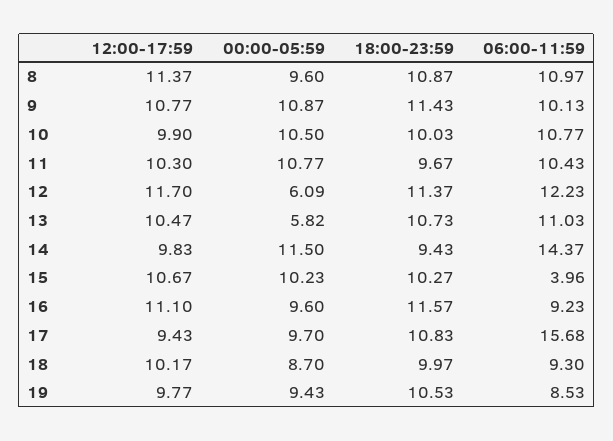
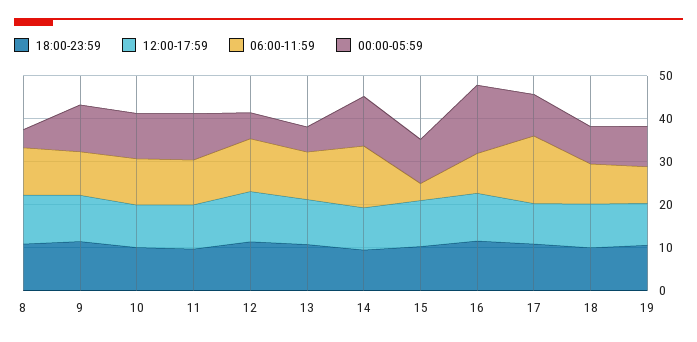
  {
    "12:00-17:59": {
      "8": 11.37,
      "9": 10.77,
      "10": 9.9,
      "11": 10.3,
      "12": 11.7,
      "13": 10.47,
      "14": 9.83,
      "15": 10.67,
      "16": 11.1,
      "17": 9.43,
      "18": 10.17,
      "19": 9.77
    },
    "00:00-05:59": {
-     "8": 9.6,
+     "8": 4,
      "9": 10.87,
      "10": 10.5,
      "11": 10.77,
      "12": 6.09,
      "13": 5.82,
      "14": 11.5,
      "15": 10.23,
-     "16": 9.6,
+     "16": 16,
      "17": 9.7,
      "18": 8.7,
      "19": 9.43
    },
    "18:00-23:59": {
      "8": 10.87,
      "9": 11.43,
      "10": 10.03,
      "11": 9.67,
      "12": 11.37,
      "13": 10.73,
      "14": 9.43,
      "15": 10.27,
      "16": 11.57,
      "17": 10.83,
      "18": 9.97,
      "19": 10.53
    },
    "06:00-11:59": {
      "8": 10.97,
      "9": 10.13,
      "10": 10.77,
      "11": 10.43,
      "12": 12.23,
      "13": 11.03,
      "14": 14.37,
      "15": 3.96,
      "16": 9.23,
      "17": 15.68,
      "18": 9.3,
      "19": 8.53
    }
  }

